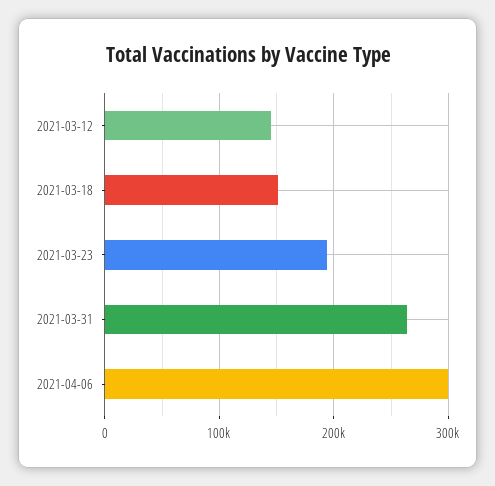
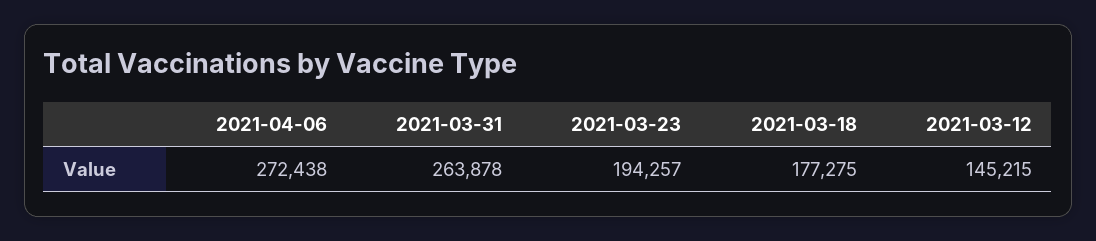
  {
    "2021-03-12": 145215,
-   "2021-03-18": 150000,
+   "2021-03-18": 177275,
    "2021-03-23": 194257,
    "2021-03-31": 263878,
-   "2021-04-06": 300000
+   "2021-04-06": 272438
  }

